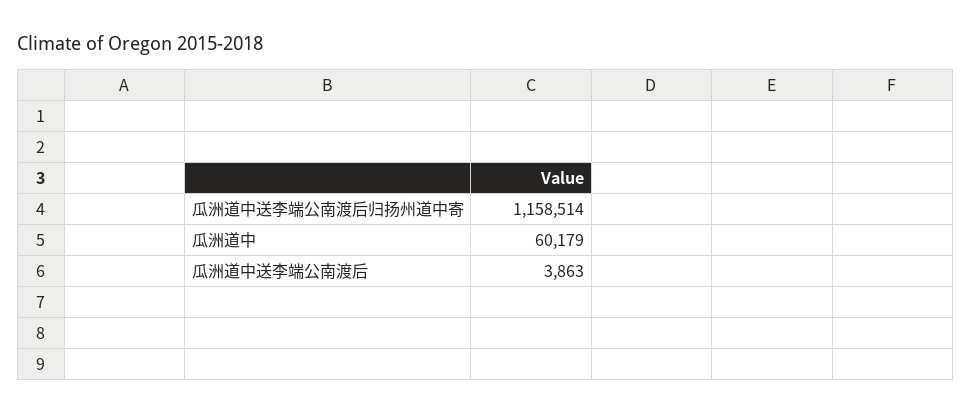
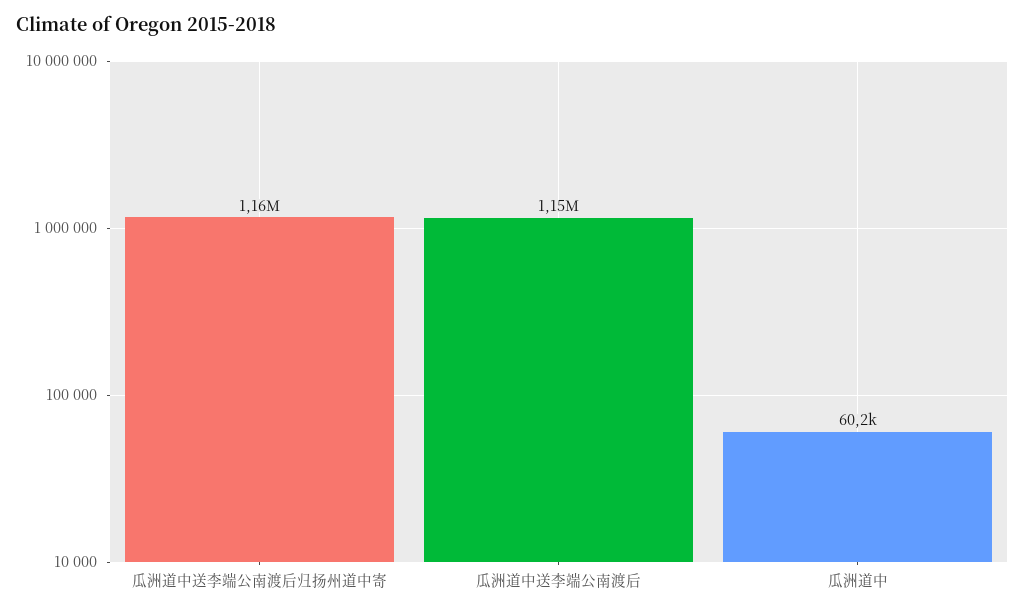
  {
    "瓜洲道中送李端公南渡后归扬州道中寄": 1158514,
    "瓜洲道中": 60179,
-   "瓜洲道中送李端公南渡后": 3863
+   "瓜洲道中送李端公南渡后": 1150000
  }

